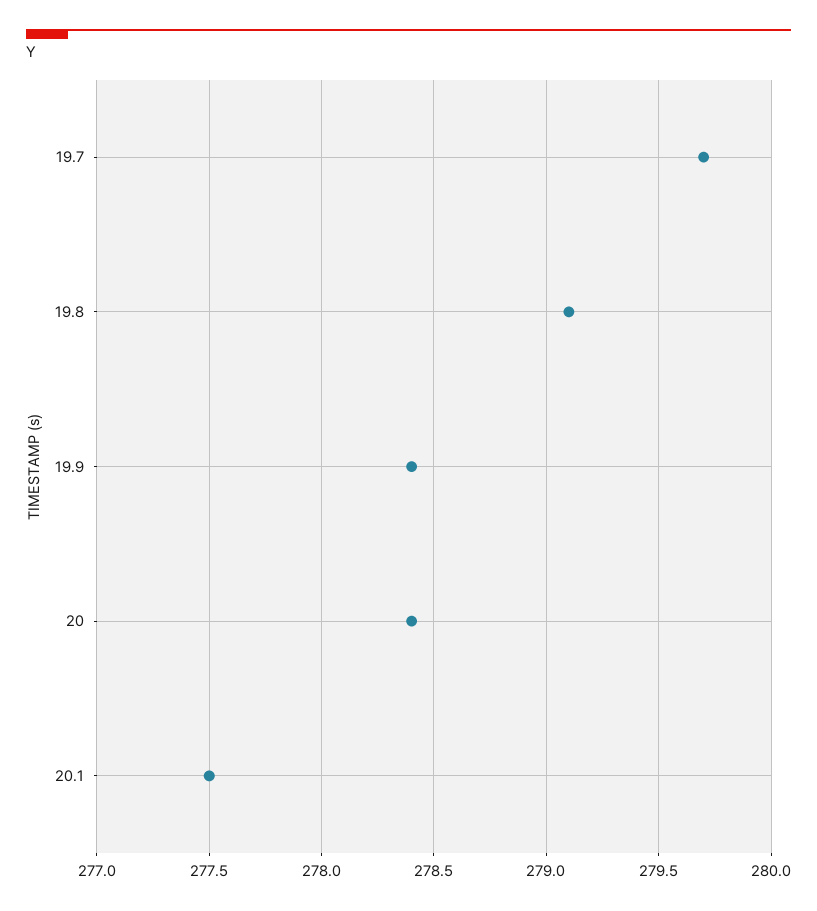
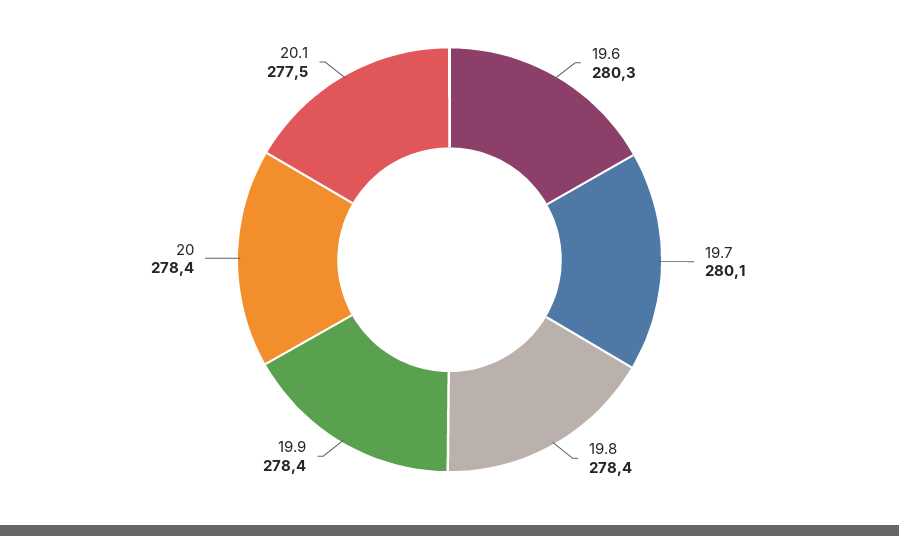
  {
-   "19.7": 279.7,
+   "19.7": 280.1,
-   "19.8": 279.1,
+   "19.8": 278.4,
    "19.9": 278.4,
    "20": 278.4,
-   "20.1": 277.5
+   "20.1": 277.5,
+   "19.6": 280.3
  }

